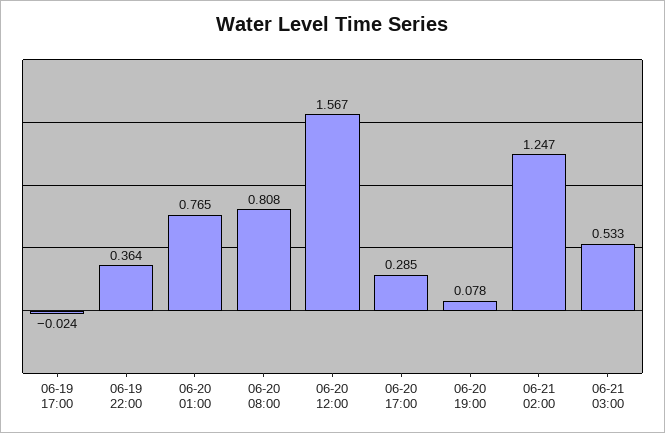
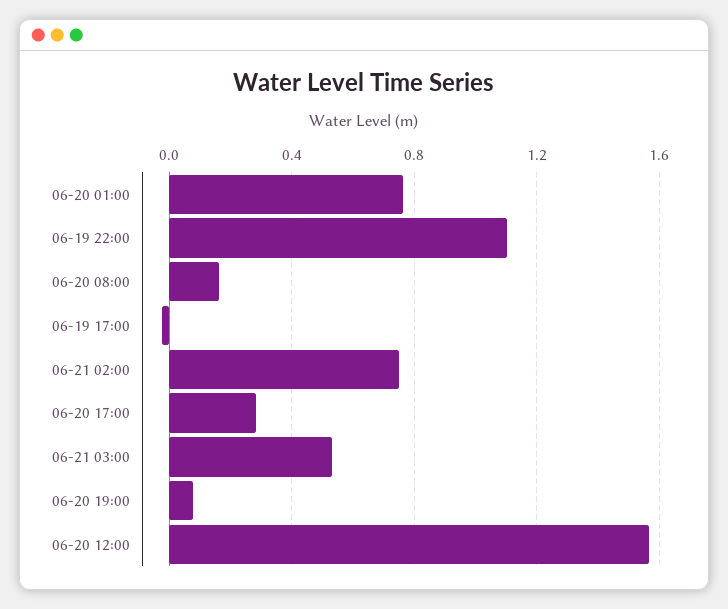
  {
    "06-19 17:00": -0.024,
-   "06-19 22:00": 0.364,
+   "06-19 22:00": 1.1,
    "06-20 01:00": 0.765,
-   "06-20 08:00": 0.808,
+   "06-20 08:00": 0.15,
    "06-20 12:00": 1.567,
    "06-20 17:00": 0.285,
    "06-20 19:00": 0.078,
-   "06-21 02:00": 1.247,
+   "06-21 02:00": 0.75,
    "06-21 03:00": 0.533
  }

